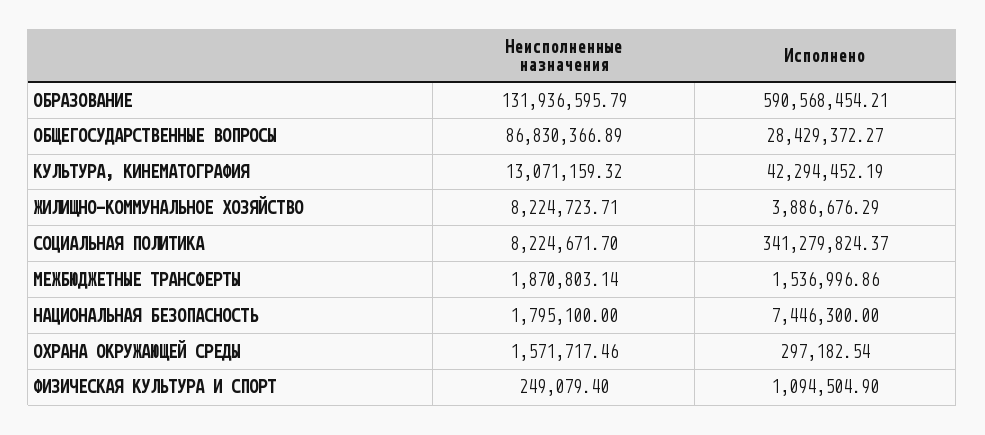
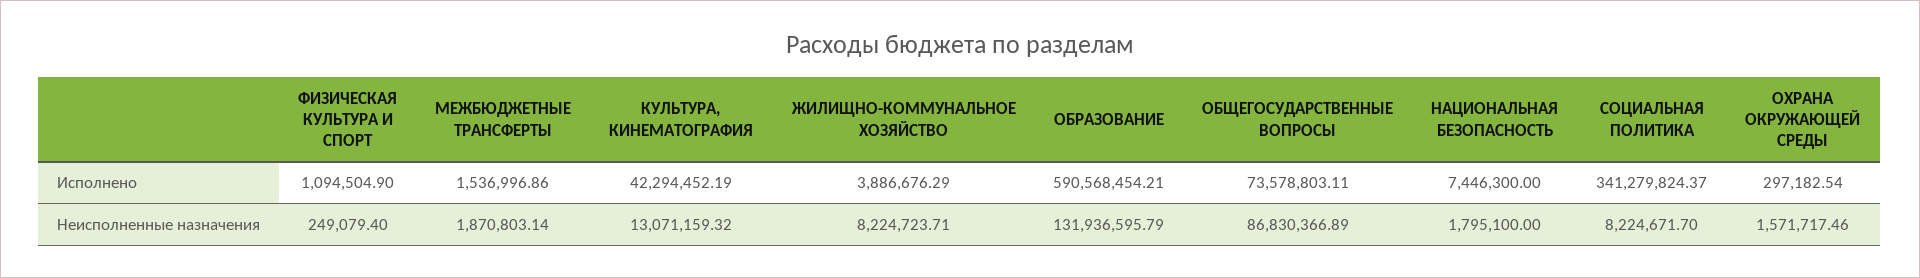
  {
    "Неисполненные назначения": {
      "ОБРАЗОВАНИЕ": 131936595.79,
      "ОБЩЕГОСУДАРСТВЕННЫЕ ВОПРОСЫ": 86830366.89,
      "КУЛЬТУРА, КИНЕМАТОГРАФИЯ": 13071159.32,
      "ЖИЛИЩНО-КОММУНАЛЬНОЕ ХОЗЯЙСТВО": 8224723.71,
      "СОЦИАЛЬНАЯ ПОЛИТИКА": 8224671.7,
      "МЕЖБЮДЖЕТНЫЕ ТРАНСФЕРТЫ": 1870803.14,
      "НАЦИОНАЛЬНАЯ БЕЗОПАСНОСТЬ": 1795100,
      "ОХРАНА ОКРУЖАЮЩЕЙ СРЕДЫ": 1571717.46,
      "ФИЗИЧЕСКАЯ КУЛЬТУРА И СПОРТ": 249079.4
    },
    "Исполнено": {
      "ОБРАЗОВАНИЕ": 590568454.21,
-     "ОБЩЕГОСУДАРСТВЕННЫЕ ВОПРОСЫ": 28429372.27,
+     "ОБЩЕГОСУДАРСТВЕННЫЕ ВОПРОСЫ": 73578803.11,
      "КУЛЬТУРА, КИНЕМАТОГРАФИЯ": 42294452.19,
      "ЖИЛИЩНО-КОММУНАЛЬНОЕ ХОЗЯЙСТВО": 3886676.29,
      "СОЦИАЛЬНАЯ ПОЛИТИКА": 341279824.37,
      "МЕЖБЮДЖЕТНЫЕ ТРАНСФЕРТЫ": 1536996.86,
      "НАЦИОНАЛЬНАЯ БЕЗОПАСНОСТЬ": 7446300,
      "ОХРАНА ОКРУЖАЮЩЕЙ СРЕДЫ": 297182.54,
      "ФИЗИЧЕСКАЯ КУЛЬТУРА И СПОРТ": 1094504.9
    }
  }

